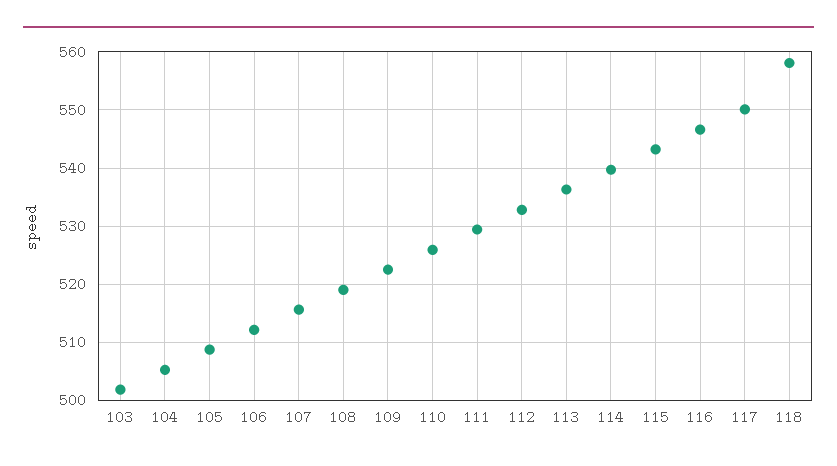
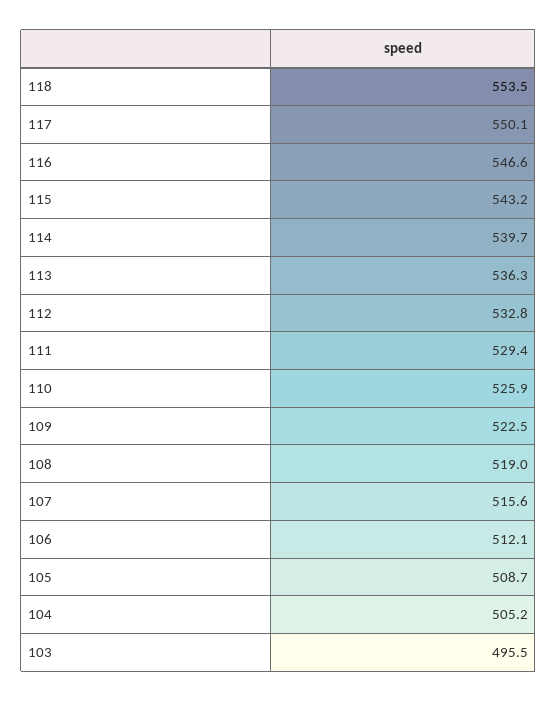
  {
-   "103": 502,
+   "103": 495.5,
    "104": 505.2,
    "105": 508.7,
    "106": 512.1,
    "107": 515.6,
    "108": 519,
    "109": 522.5,
    "110": 525.9,
    "111": 529.4,
    "112": 532.8,
    "113": 536.3,
    "114": 539.7,
    "115": 543.2,
    "116": 546.6,
    "117": 550.1,
-   "118": 558
+   "118": 553.5
  }

